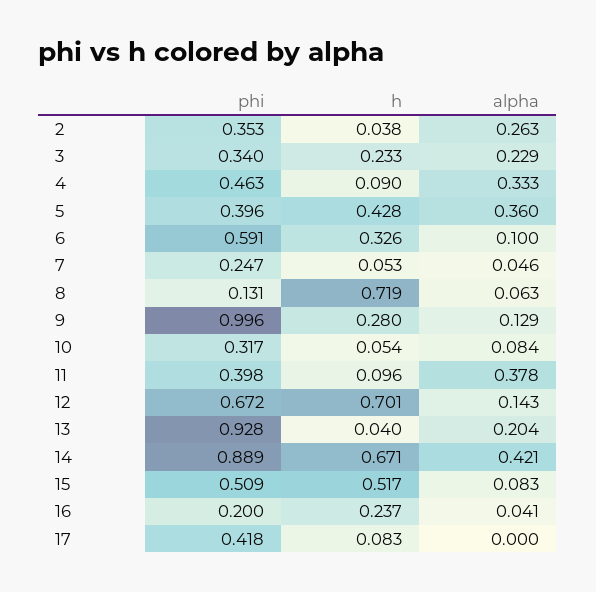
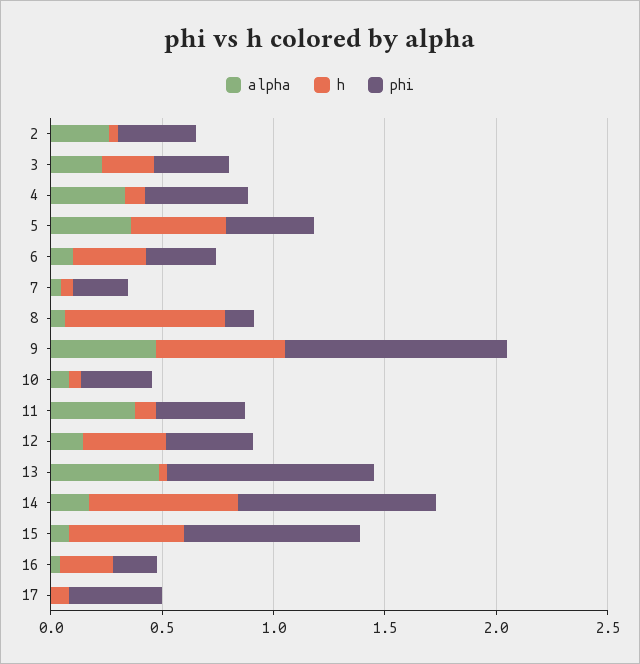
  {
    "phi": {
      "2": 0.353,
      "3": 0.34,
      "4": 0.463,
      "5": 0.396,
-     "6": 0.591,
+     "6": 0.3,
      "7": 0.247,
      "8": 0.131,
      "9": 0.996,
      "10": 0.317,
      "11": 0.398,
-     "12": 0.672,
+     "12": 0.4,
      "13": 0.928,
      "14": 0.889,
-     "15": 0.509,
+     "15": 0.8,
      "16": 0.2,
      "17": 0.418
    },
    "h": {
      "2": 0.038,
      "3": 0.233,
      "4": 0.09,
      "5": 0.428,
      "6": 0.326,
      "7": 0.053,
      "8": 0.719,
-     "9": 0.28,
+     "9": 0.6,
      "10": 0.054,
      "11": 0.096,
-     "12": 0.701,
+     "12": 0.4,
      "13": 0.04,
      "14": 0.671,
      "15": 0.517,
      "16": 0.237,
      "17": 0.083
    },
    "alpha": {
      "2": 0.263,
      "3": 0.229,
      "4": 0.333,
      "5": 0.36,
      "6": 0.1,
      "7": 0.046,
      "8": 0.063,
-     "9": 0.129,
+     "9": 0.5,
      "10": 0.084,
      "11": 0.378,
      "12": 0.143,
-     "13": 0.204,
+     "13": 0.5,
-     "14": 0.421,
+     "14": 0.2,
      "15": 0.083,
      "16": 0.041,
      "17": 0
    }
  }

